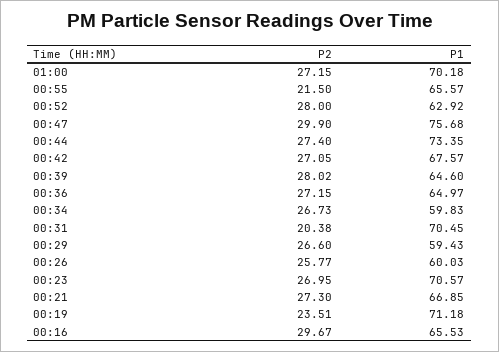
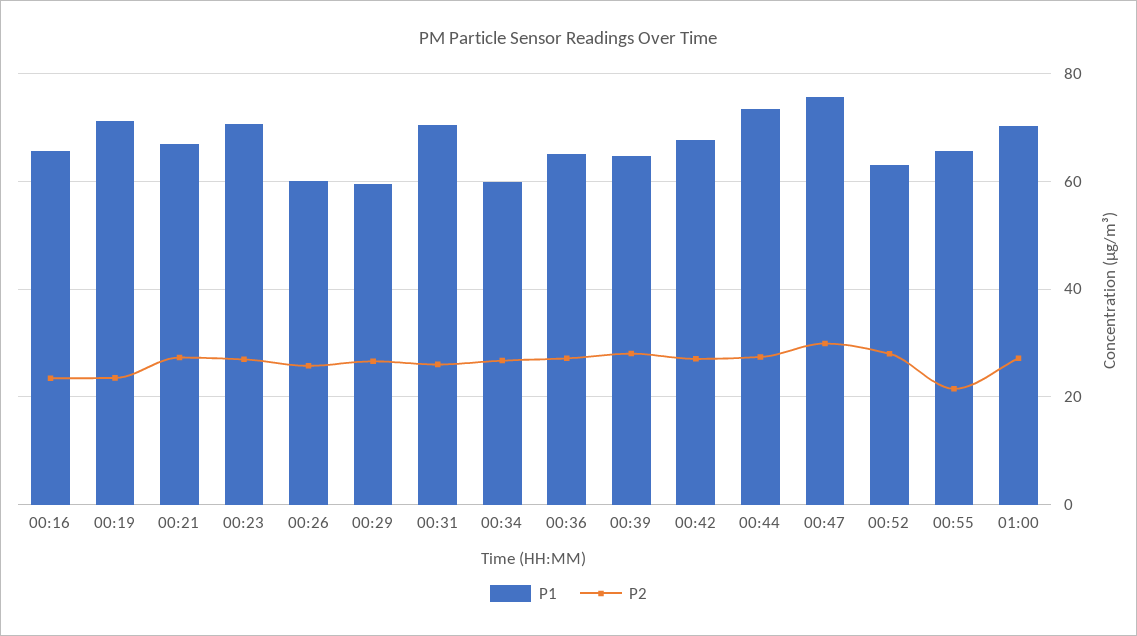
  {
    "P2": {
      "01:00": 27.15,
      "00:55": 21.5,
      "00:52": 28,
      "00:47": 29.9,
      "00:44": 27.4,
      "00:42": 27.05,
      "00:39": 28.02,
      "00:36": 27.15,
      "00:34": 26.73,
-     "00:31": 20.38,
+     "00:31": 26,
      "00:29": 26.6,
      "00:26": 25.77,
      "00:23": 26.95,
      "00:21": 27.3,
      "00:19": 23.51,
-     "00:16": 29.67
+     "00:16": 24
    },
    "P1": {
      "01:00": 70.18,
      "00:55": 65.57,
      "00:52": 62.92,
      "00:47": 75.68,
      "00:44": 73.35,
      "00:42": 67.57,
      "00:39": 64.6,
      "00:36": 64.97,
      "00:34": 59.83,
      "00:31": 70.45,
      "00:29": 59.43,
      "00:26": 60.03,
      "00:23": 70.57,
      "00:21": 66.85,
      "00:19": 71.18,
      "00:16": 65.53
    }
  }

